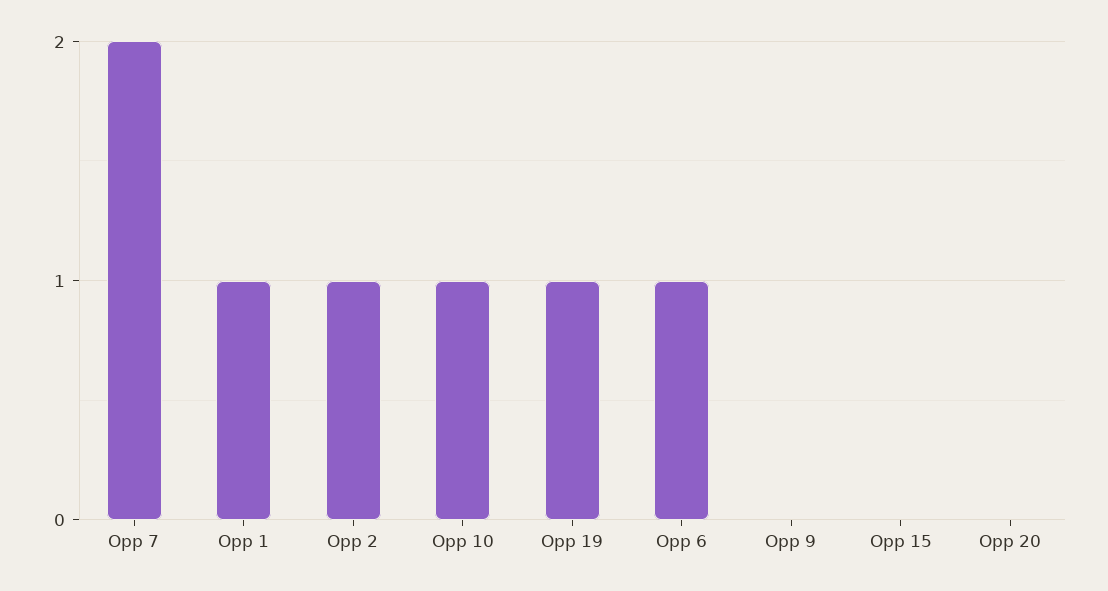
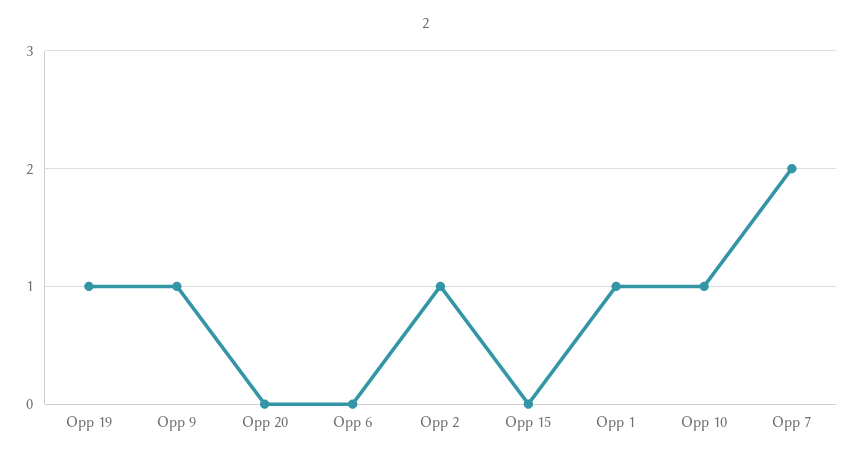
  {
    "Opp 7": 2,
    "Opp 1": 1,
    "Opp 2": 1,
    "Opp 10": 1,
    "Opp 19": 1,
-   "Opp 6": 1,
+   "Opp 6": 0,
-   "Opp 9": 0,
+   "Opp 9": 1,
    "Opp 15": 0,
    "Opp 20": 0
  }

